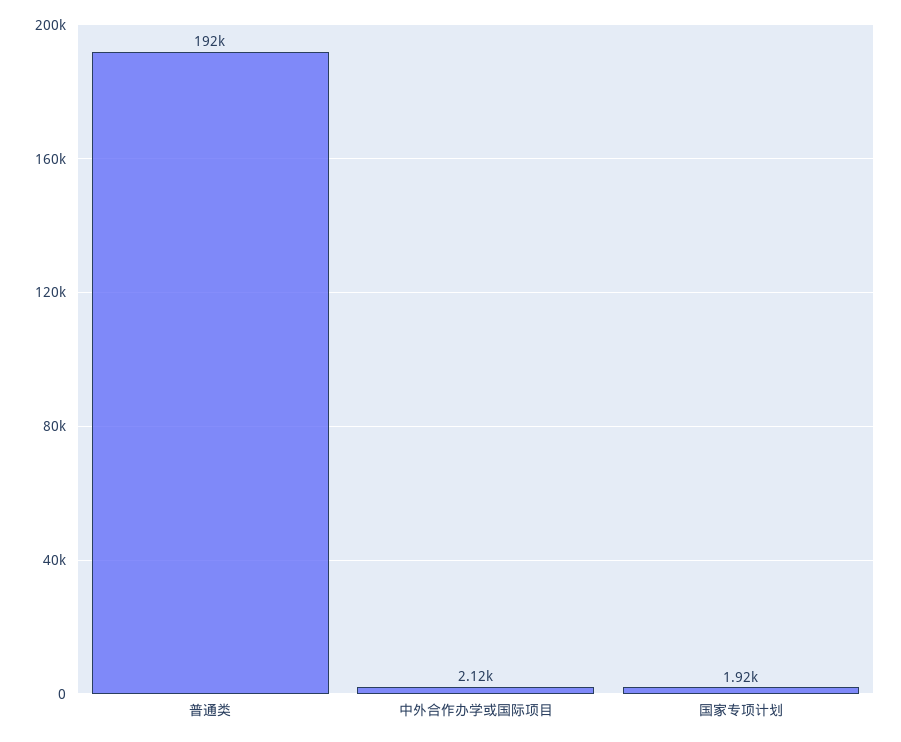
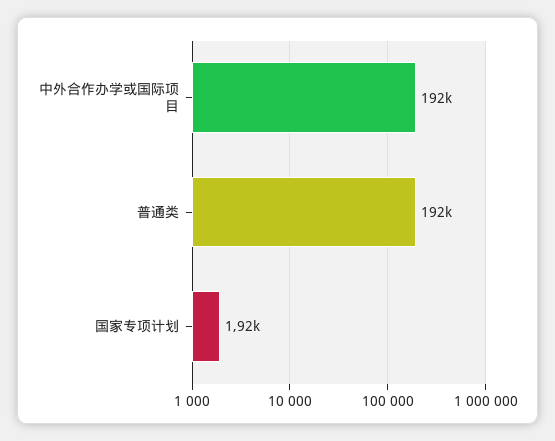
  {
    "普通类": 192000,
-   "中外合作办学或国际项目": 2120,
+   "中外合作办学或国际项目": 192000,
    "国家专项计划": 1920
  }

